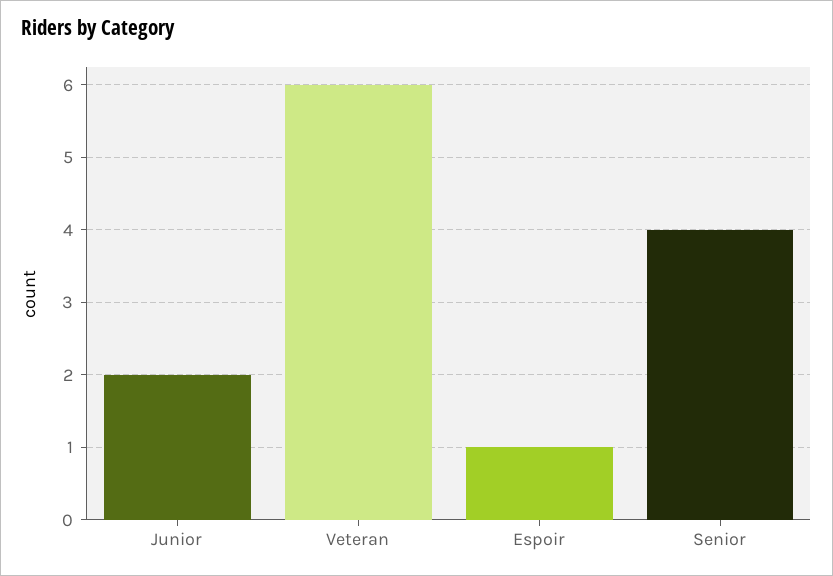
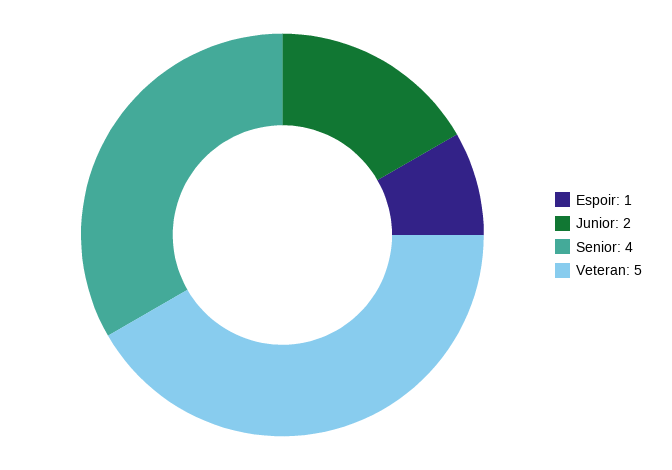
  {
    "Junior": 2,
-   "Veteran": 6,
+   "Veteran": 5,
    "Espoir": 1,
    "Senior": 4
  }

